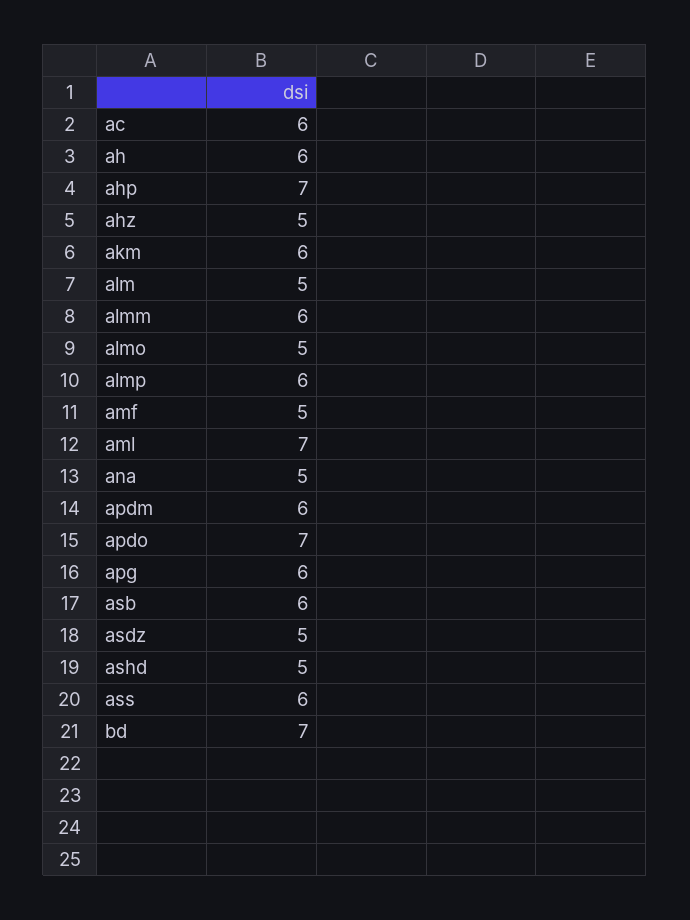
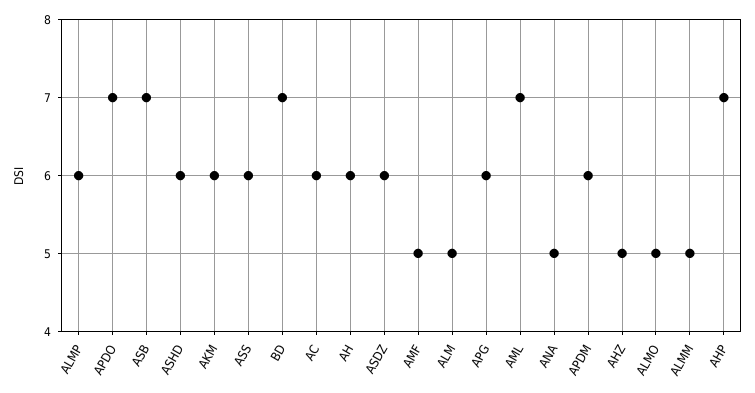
  {
    "ac": 6,
    "ah": 6,
    "ahp": 7,
    "ahz": 5,
    "akm": 6,
    "alm": 5,
-   "almm": 6,
+   "almm": 5,
    "almo": 5,
    "almp": 6,
    "amf": 5,
    "aml": 7,
    "ana": 5,
    "apdm": 6,
    "apdo": 7,
    "apg": 6,
-   "asb": 6,
+   "asb": 7,
-   "asdz": 5,
+   "asdz": 6,
-   "ashd": 5,
+   "ashd": 6,
    "ass": 6,
    "bd": 7
  }

